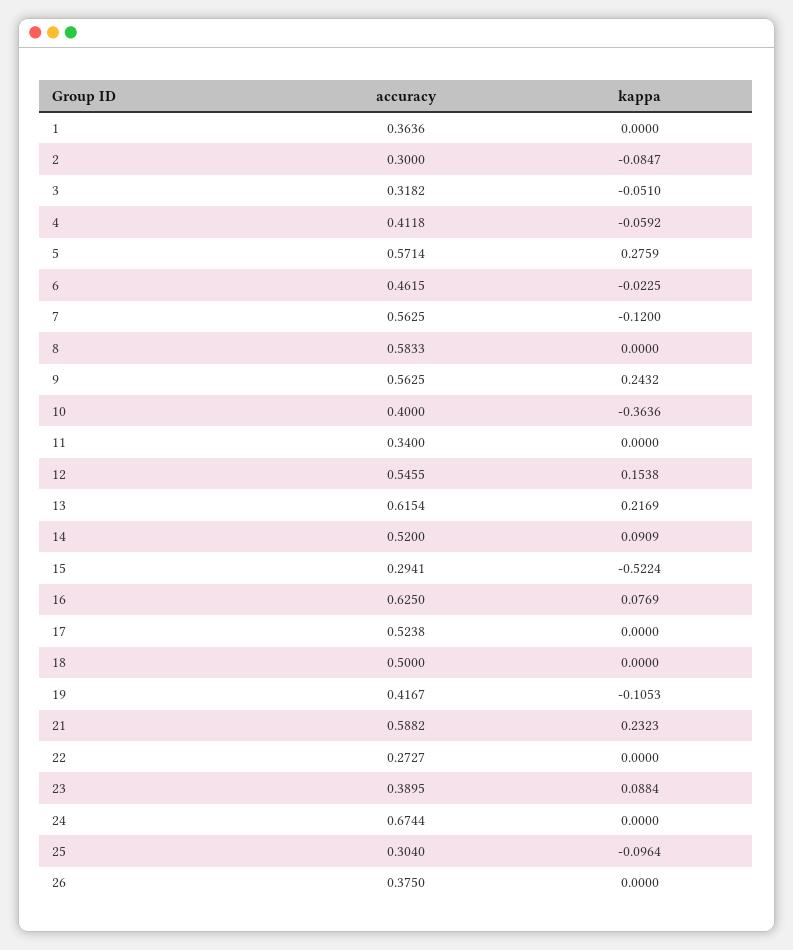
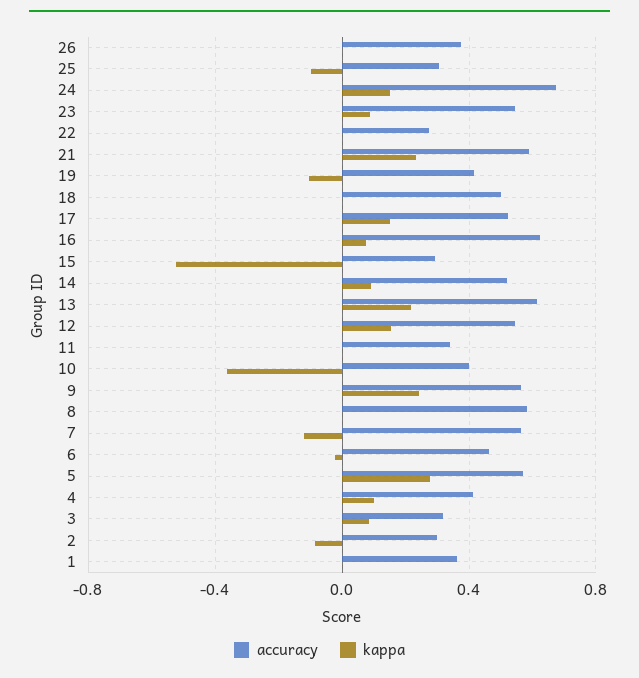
  {
    "accuracy": {
      "1": 0.3636,
      "2": 0.3,
      "3": 0.3182,
      "4": 0.4118,
      "5": 0.5714,
      "6": 0.4615,
      "7": 0.5625,
      "8": 0.5833,
      "9": 0.5625,
      "10": 0.4,
      "11": 0.34,
      "12": 0.5455,
      "13": 0.6154,
      "14": 0.52,
      "15": 0.2941,
      "16": 0.625,
      "17": 0.5238,
      "18": 0.5,
      "19": 0.4167,
      "21": 0.5882,
      "22": 0.2727,
-     "23": 0.3895,
+     "23": 0.55,
      "24": 0.6744,
      "25": 0.304,
      "26": 0.375
    },
    "kappa": {
      "1": 0,
      "2": -0.0847,
-     "3": -0.051,
+     "3": 0.1,
-     "4": -0.0592,
+     "4": 0.1,
      "5": 0.2759,
      "6": -0.0225,
      "7": -0.12,
      "8": 0,
      "9": 0.2432,
      "10": -0.3636,
      "11": 0,
      "12": 0.1538,
      "13": 0.2169,
      "14": 0.0909,
      "15": -0.5224,
      "16": 0.0769,
-     "17": 0,
+     "17": 0.15,
      "18": 0,
      "19": -0.1053,
      "21": 0.2323,
      "22": 0,
      "23": 0.0884,
-     "24": 0,
+     "24": 0.15,
      "25": -0.0964,
      "26": 0
    }
  }

